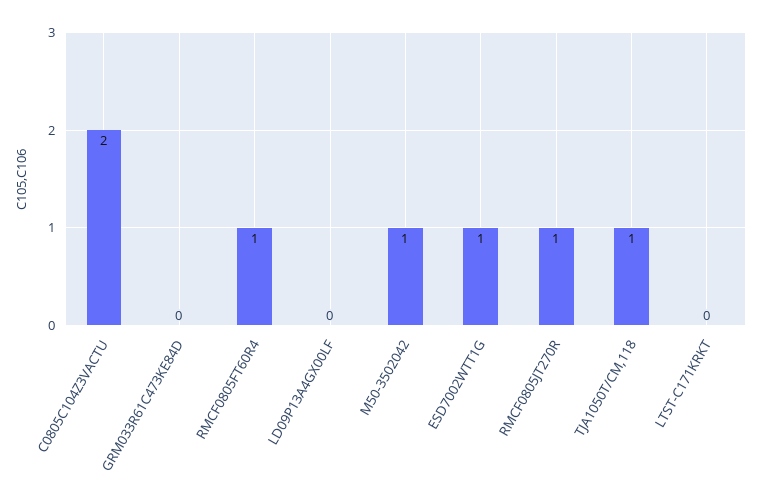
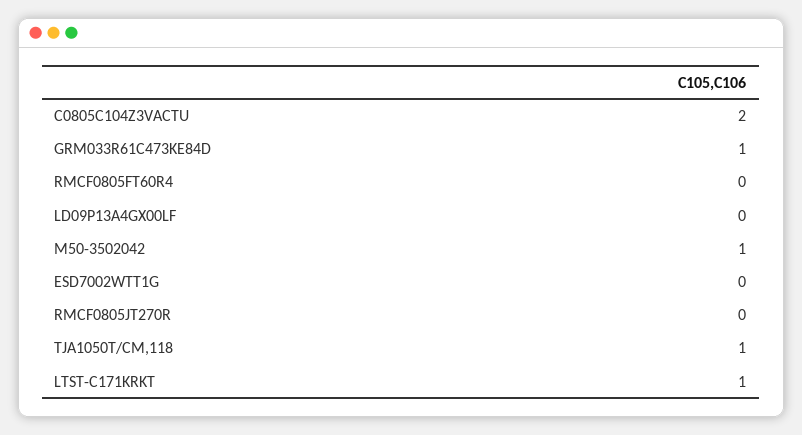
  {
    "C0805C104Z3VACTU": 2,
-   "GRM033R61C473KE84D": 0,
+   "GRM033R61C473KE84D": 1,
-   "RMCF0805FT60R4": 1,
+   "RMCF0805FT60R4": 0,
    "LD09P13A4GX00LF": 0,
    "M50-3502042": 1,
-   "ESD7002WTT1G": 1,
+   "ESD7002WTT1G": 0,
-   "RMCF0805JT270R": 1,
+   "RMCF0805JT270R": 0,
    "TJA1050T/CM,118": 1,
-   "LTST-C171KRKT": 0
+   "LTST-C171KRKT": 1
  }

